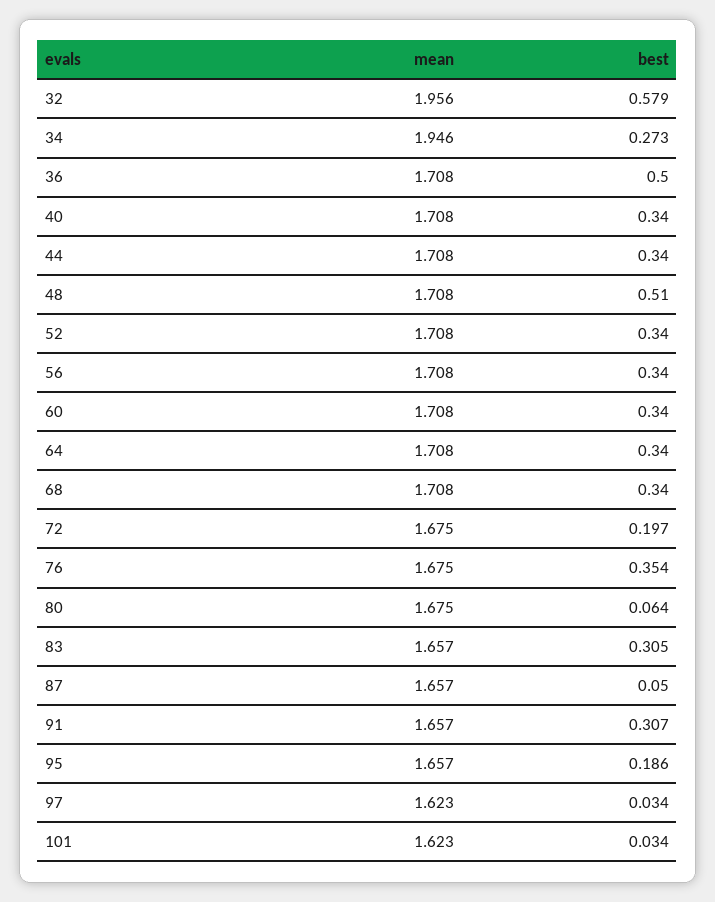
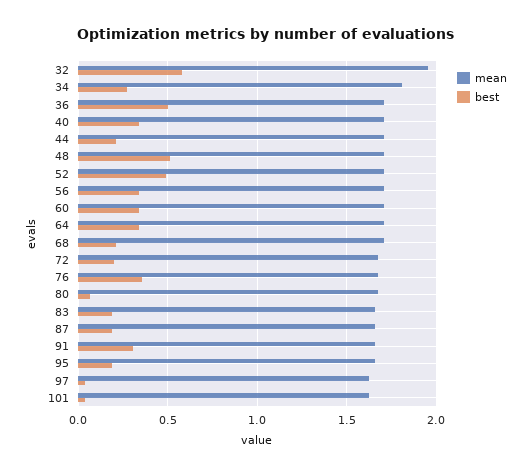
  {
    "mean": {
      "32": 1.956,
-     "34": 1.946,
+     "34": 1.8,
      "36": 1.708,
      "40": 1.708,
      "44": 1.708,
      "48": 1.708,
      "52": 1.708,
      "56": 1.708,
      "60": 1.708,
      "64": 1.708,
      "68": 1.708,
      "72": 1.675,
      "76": 1.675,
      "80": 1.675,
      "83": 1.657,
      "87": 1.657,
      "91": 1.657,
      "95": 1.657,
      "97": 1.623,
      "101": 1.623
    },
    "best": {
      "32": 0.579,
      "34": 0.273,
      "36": 0.5,
      "40": 0.34,
-     "44": 0.34,
+     "44": 0.2,
      "48": 0.51,
-     "52": 0.34,
+     "52": 0.5,
      "56": 0.34,
      "60": 0.34,
      "64": 0.34,
-     "68": 0.34,
+     "68": 0.2,
      "72": 0.197,
      "76": 0.354,
      "80": 0.064,
-     "83": 0.305,
+     "83": 0.2,
-     "87": 0.05,
+     "87": 0.2,
      "91": 0.307,
      "95": 0.186,
      "97": 0.034,
      "101": 0.034
    }
  }

